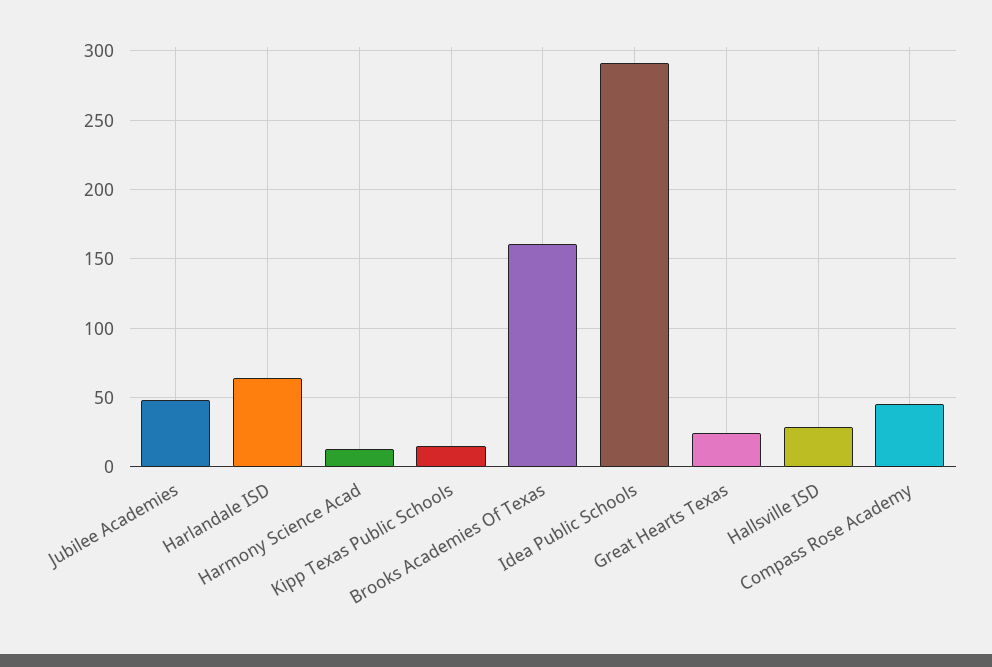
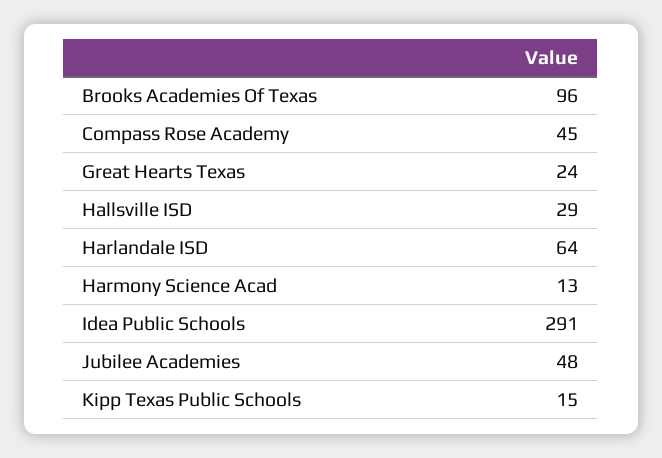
  {
    "Jubilee Academies": 48,
    "Harlandale ISD": 64,
    "Harmony Science Acad": 13,
    "Kipp Texas Public Schools": 15,
-   "Brooks Academies Of Texas": 160,
+   "Brooks Academies Of Texas": 96,
    "Idea Public Schools": 291,
    "Great Hearts Texas": 24,
    "Hallsville ISD": 29,
    "Compass Rose Academy": 45
  }

